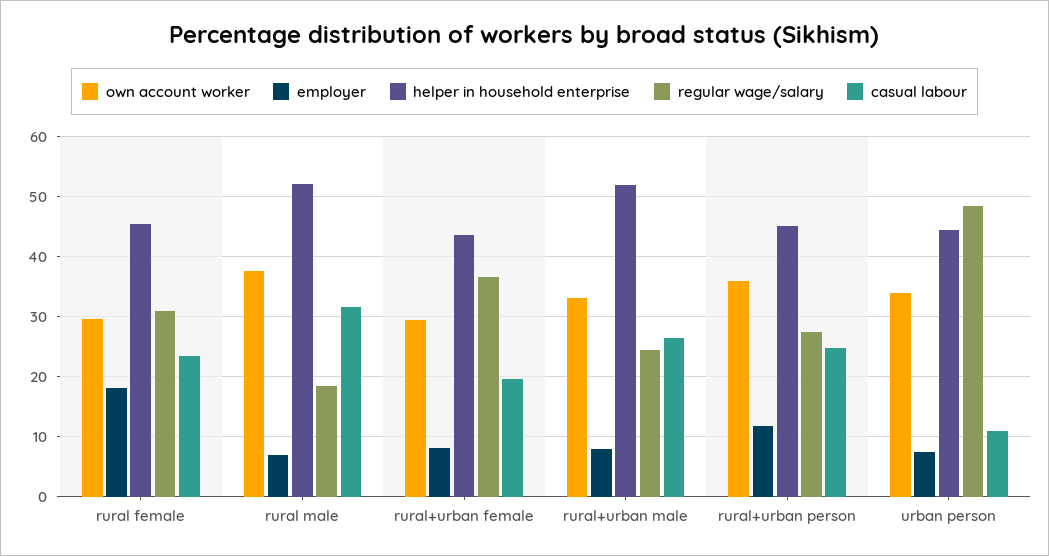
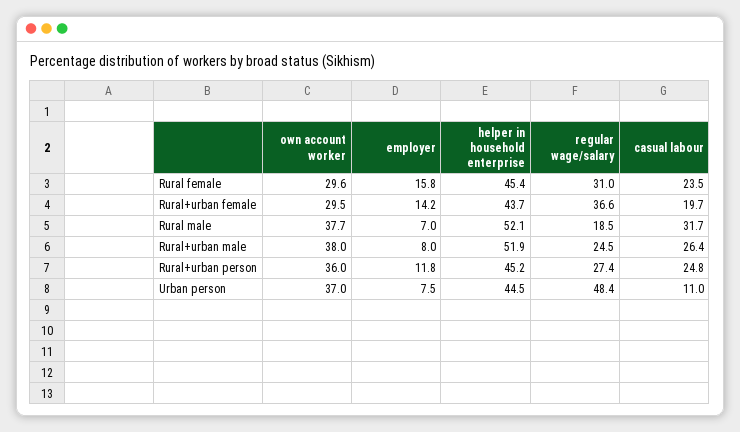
  {
    "own account worker": {
      "rural female": 29.6,
      "rural male": 37.7,
      "rural+urban female": 29.5,
-     "rural+urban male": 33,
+     "rural+urban male": 38,
      "rural+urban person": 36,
-     "urban person": 34
+     "urban person": 37
    },
    "employer": {
-     "rural female": 18,
+     "rural female": 15.8,
      "rural male": 7,
-     "rural+urban female": 8,
+     "rural+urban female": 14.2,
      "rural+urban male": 8,
      "rural+urban person": 11.8,
      "urban person": 7.5
    },
    "helper in household enterprise": {
      "rural female": 45.4,
      "rural male": 52.1,
      "rural+urban female": 43.7,
      "rural+urban male": 51.9,
      "rural+urban person": 45.2,
      "urban person": 44.5
    },
    "regular wage/salary": {
      "rural female": 31,
      "rural male": 18.5,
      "rural+urban female": 36.6,
      "rural+urban male": 24.5,
      "rural+urban person": 27.4,
      "urban person": 48.4
    },
    "casual labour": {
      "rural female": 23.5,
      "rural male": 31.7,
      "rural+urban female": 19.7,
      "rural+urban male": 26.4,
      "rural+urban person": 24.8,
      "urban person": 11
    }
  }

